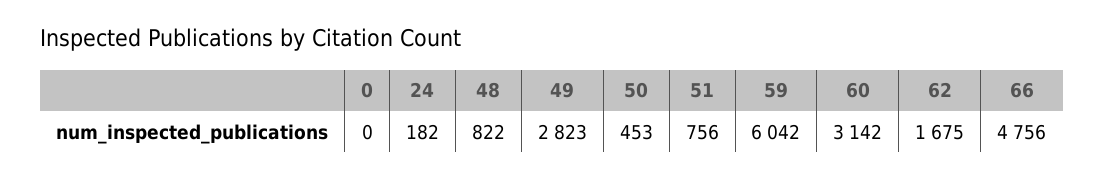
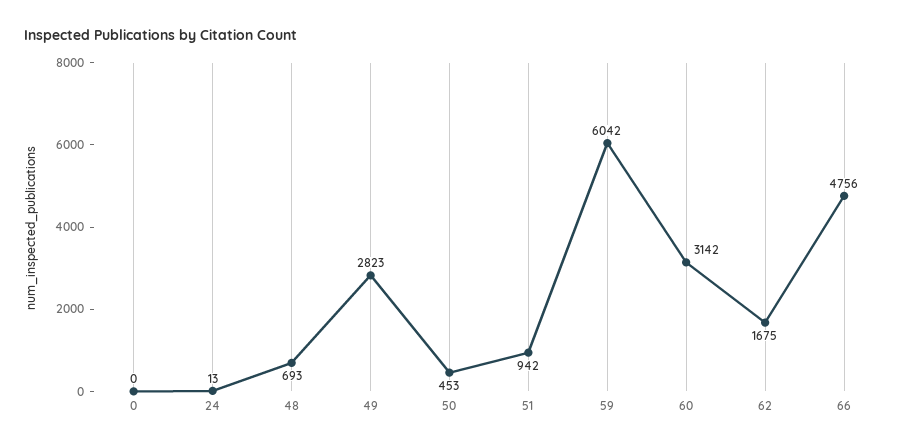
  {
    "0": 0,
-   "24": 182,
+   "24": 13,
-   "48": 822,
+   "48": 693,
    "49": 2823,
    "50": 453,
-   "51": 756,
+   "51": 942,
    "59": 6042,
    "60": 3142,
    "62": 1675,
    "66": 4756
  }

